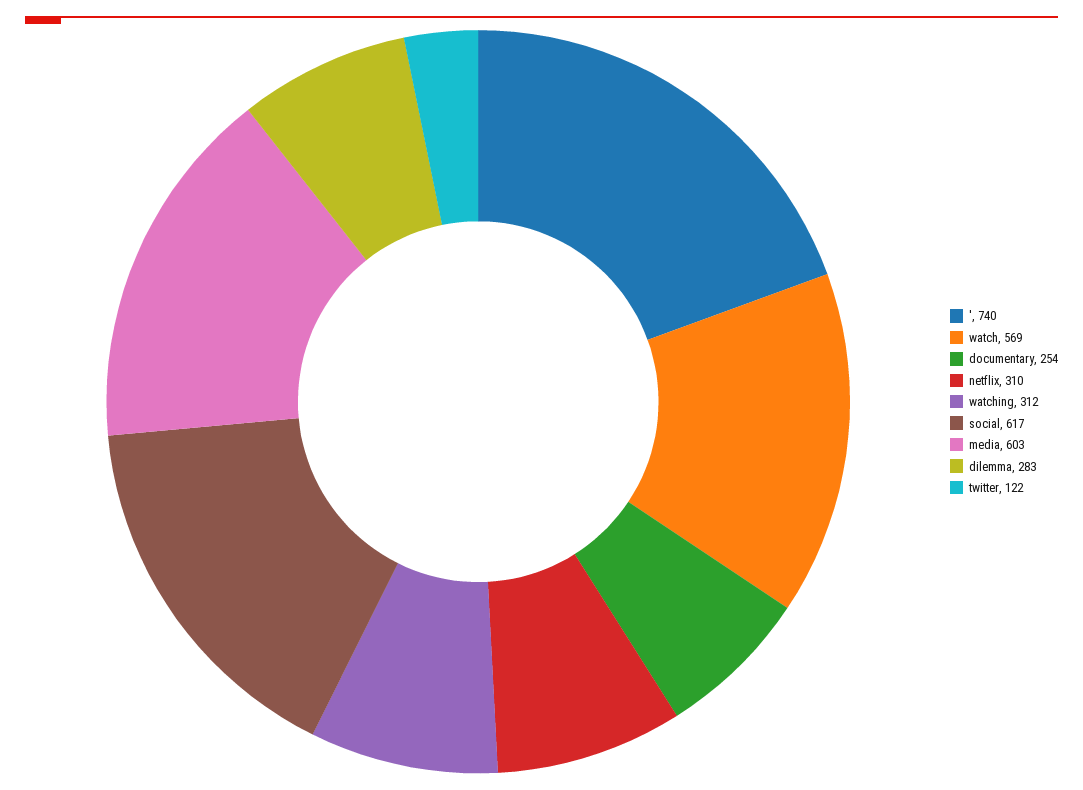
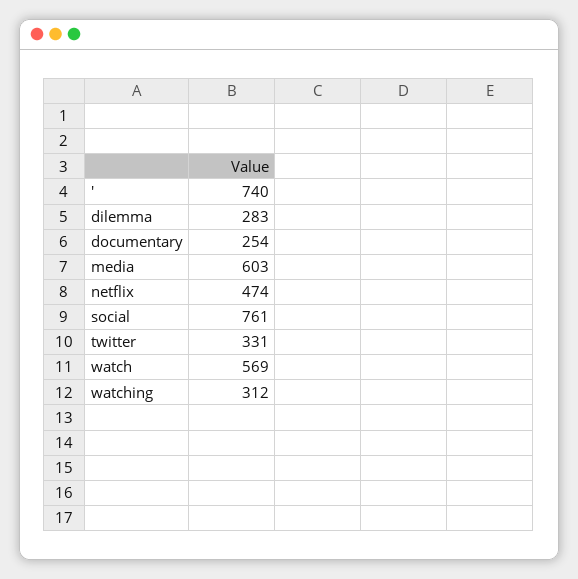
  {
    "'": 740,
    "watch": 569,
    "documentary": 254,
-   "netflix": 310,
+   "netflix": 474,
    "watching": 312,
-   "social": 617,
+   "social": 761,
    "media": 603,
    "dilemma": 283,
-   "twitter": 122
+   "twitter": 331
  }

